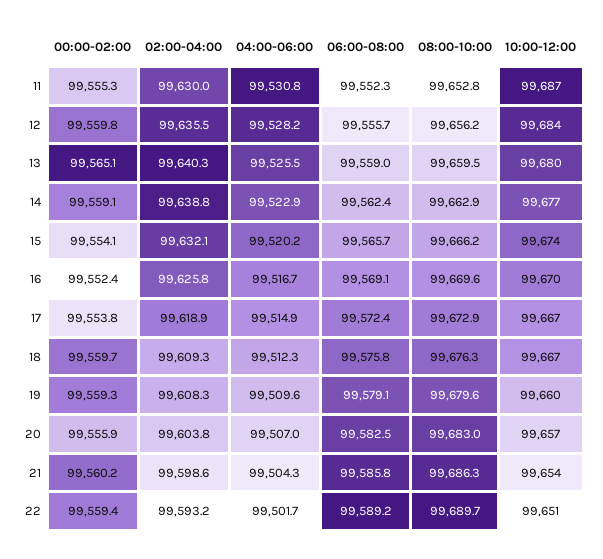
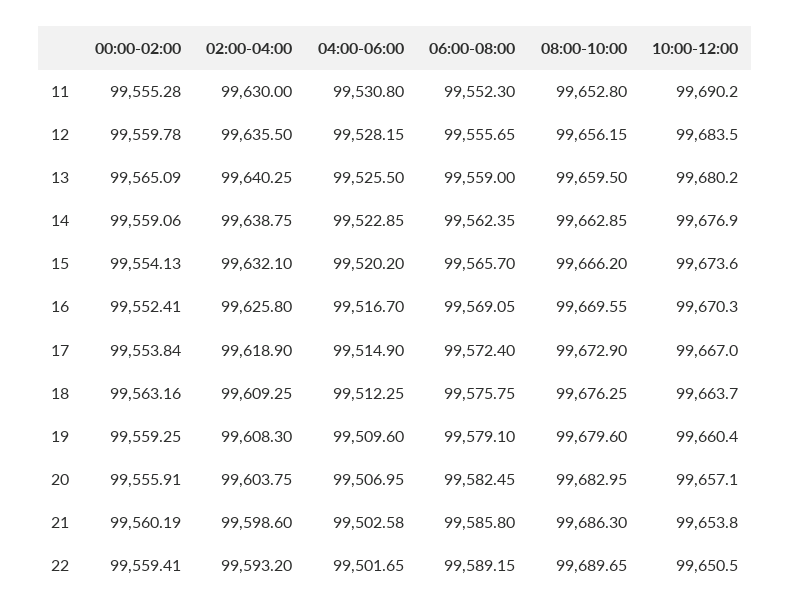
  {
    "00:00-02:00": {
      "11": 99555.28,
      "12": 99559.78,
      "13": 99565.09,
      "14": 99559.06,
      "15": 99554.13,
      "16": 99552.41,
      "17": 99553.84,
-     "18": 99559.7,
+     "18": 99563.16,
      "19": 99559.25,
      "20": 99555.91,
      "21": 99560.19,
      "22": 99559.41
    },
    "02:00-04:00": {
      "11": 99630,
      "12": 99635.5,
      "13": 99640.25,
      "14": 99638.75,
      "15": 99632.1,
      "16": 99625.8,
      "17": 99618.9,
      "18": 99609.25,
      "19": 99608.3,
      "20": 99603.75,
      "21": 99598.6,
      "22": 99593.2
    },
    "04:00-06:00": {
      "11": 99530.8,
      "12": 99528.15,
      "13": 99525.5,
      "14": 99522.85,
      "15": 99520.2,
      "16": 99516.7,
      "17": 99514.9,
      "18": 99512.25,
      "19": 99509.6,
      "20": 99506.95,
-     "21": 99504.3,
+     "21": 99502.58,
      "22": 99501.65
    },
    "06:00-08:00": {
      "11": 99552.3,
      "12": 99555.65,
      "13": 99559,
      "14": 99562.35,
      "15": 99565.7,
      "16": 99569.05,
      "17": 99572.4,
      "18": 99575.75,
      "19": 99579.1,
      "20": 99582.45,
      "21": 99585.8,
      "22": 99589.15
    },
    "08:00-10:00": {
      "11": 99652.8,
      "12": 99656.15,
      "13": 99659.5,
      "14": 99662.85,
      "15": 99666.2,
      "16": 99669.55,
      "17": 99672.9,
      "18": 99676.25,
      "19": 99679.6,
      "20": 99682.95,
      "21": 99686.3,
      "22": 99689.65
    },
    "10:00-12:00": {
-     "11": 99687,
+     "11": 99690.2,
      "12": 99683.5,
      "13": 99680.2,
      "14": 99676.9,
      "15": 99673.6,
      "16": 99670.3,
      "17": 99667,
-     "18": 99667,
+     "18": 99663.7,
      "19": 99660.4,
      "20": 99657.1,
      "21": 99653.8,
      "22": 99650.5
    }
  }

